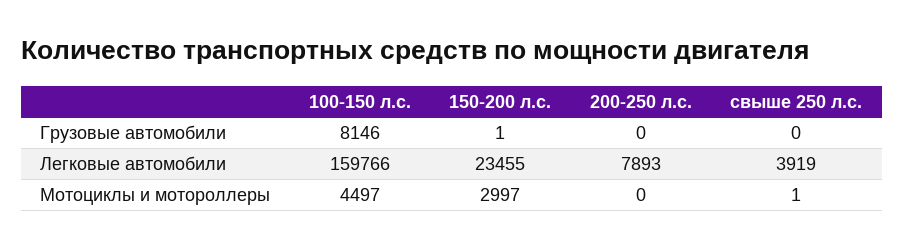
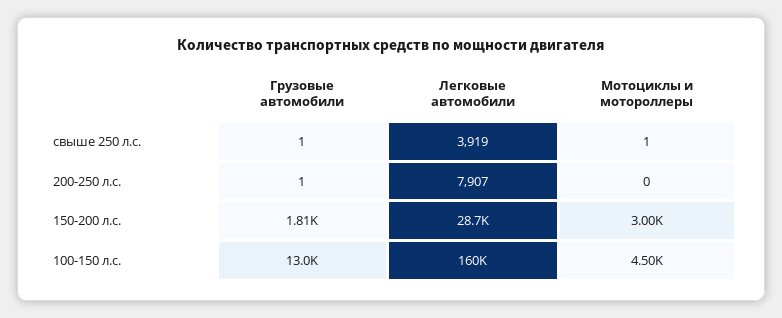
  {
    "100-150 л.с.": {
-     "Грузовые автомобили": 8146,
+     "Грузовые автомобили": 13000,
      "Легковые автомобили": 159766,
      "Мотоциклы и мотороллеры": 4497
    },
    "150-200 л.с.": {
-     "Грузовые автомобили": 1,
+     "Грузовые автомобили": 1810,
-     "Легковые автомобили": 23455,
+     "Легковые автомобили": 28700,
      "Мотоциклы и мотороллеры": 2997
    },
    "200-250 л.с.": {
-     "Грузовые автомобили": 0,
+     "Грузовые автомобили": 1,
-     "Легковые автомобили": 7893,
+     "Легковые автомобили": 7907,
      "Мотоциклы и мотороллеры": 0
    },
    "свыше 250 л.с.": {
-     "Грузовые автомобили": 0,
+     "Грузовые автомобили": 1,
      "Легковые автомобили": 3919,
      "Мотоциклы и мотороллеры": 1
    }
  }

